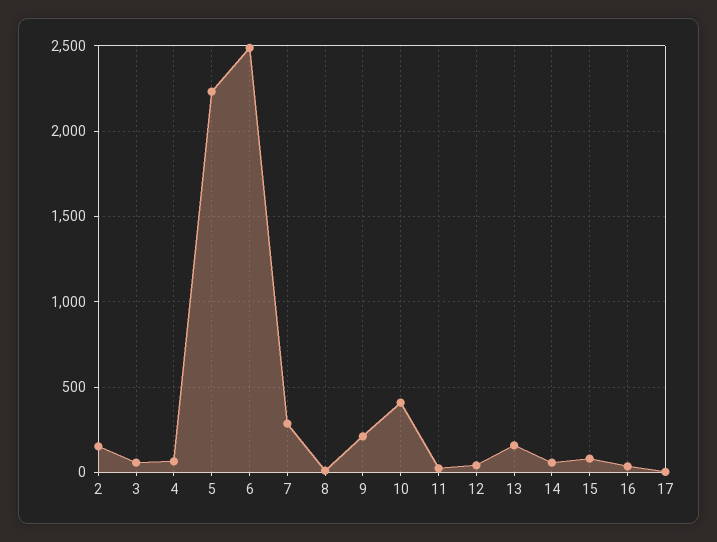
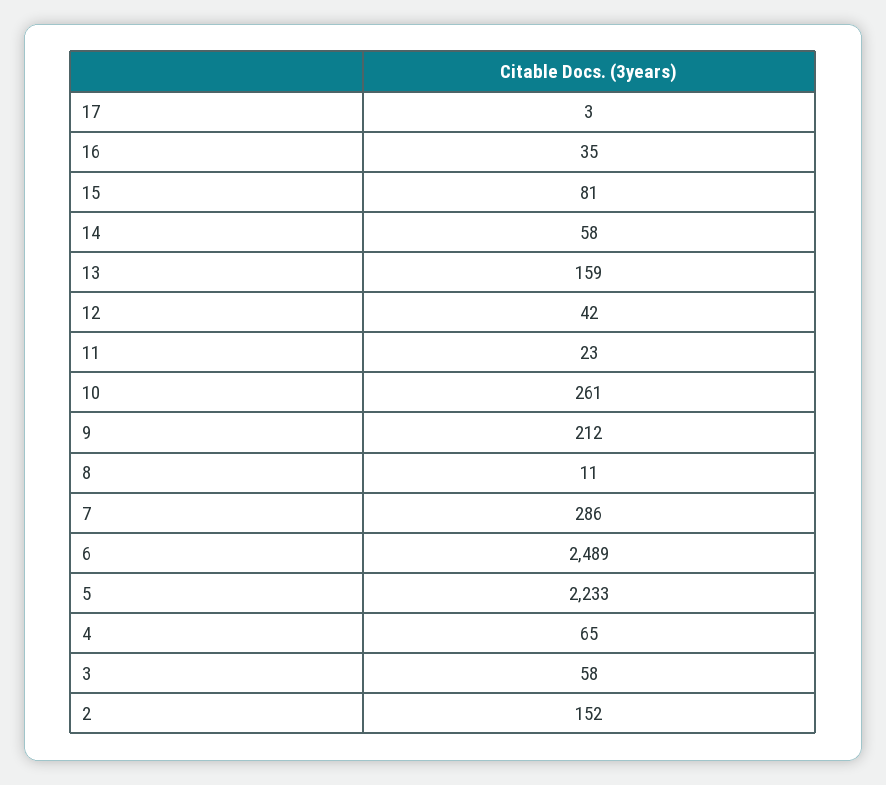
  {
    "2": 152,
    "3": 58,
    "4": 65,
    "5": 2233,
    "6": 2489,
    "7": 286,
    "8": 11,
    "9": 212,
-   "10": 400,
+   "10": 261,
    "11": 23,
    "12": 42,
    "13": 159,
    "14": 58,
    "15": 81,
    "16": 35,
    "17": 3
  }

